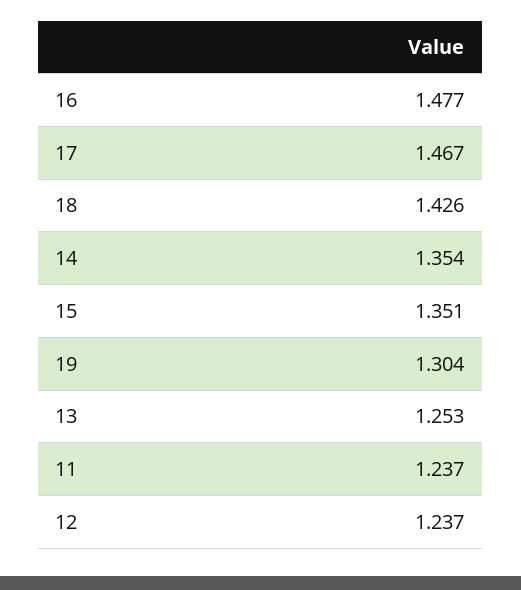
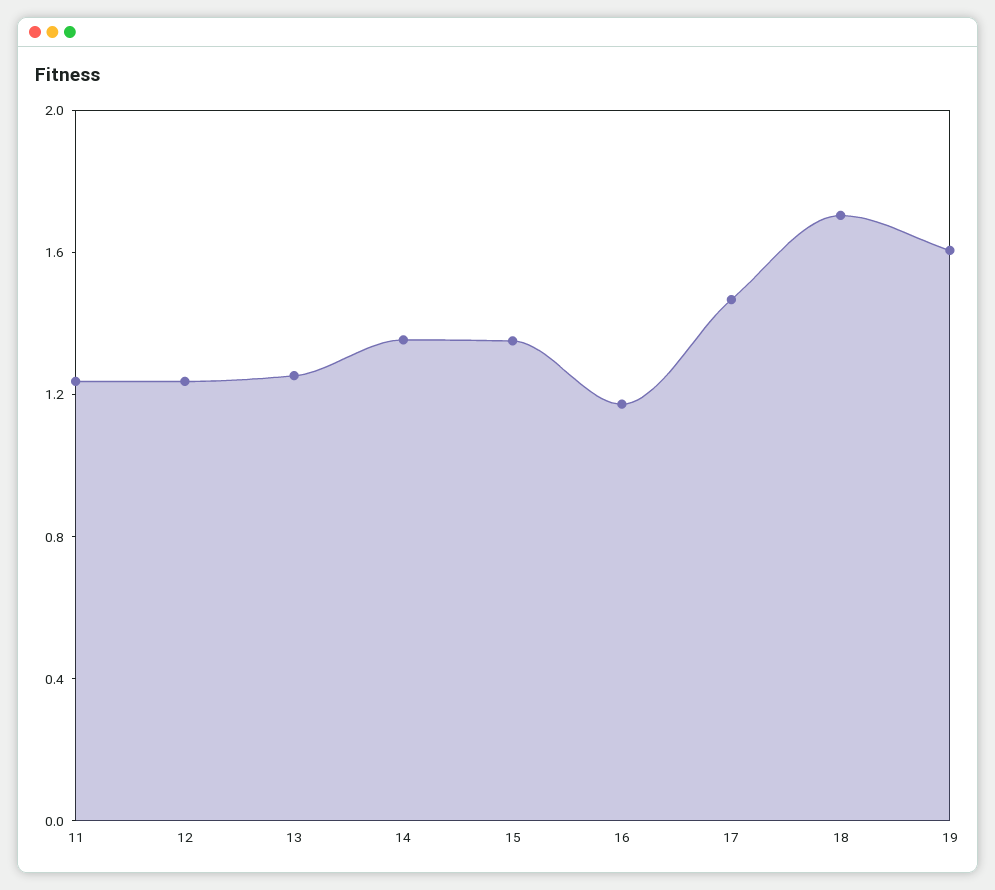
  {
-   "16": 1.477,
+   "16": 1.2,
    "17": 1.467,
-   "18": 1.426,
+   "18": 1.7,
    "14": 1.354,
    "15": 1.351,
-   "19": 1.304,
+   "19": 1.6,
    "13": 1.253,
    "11": 1.237,
    "12": 1.237
  }

